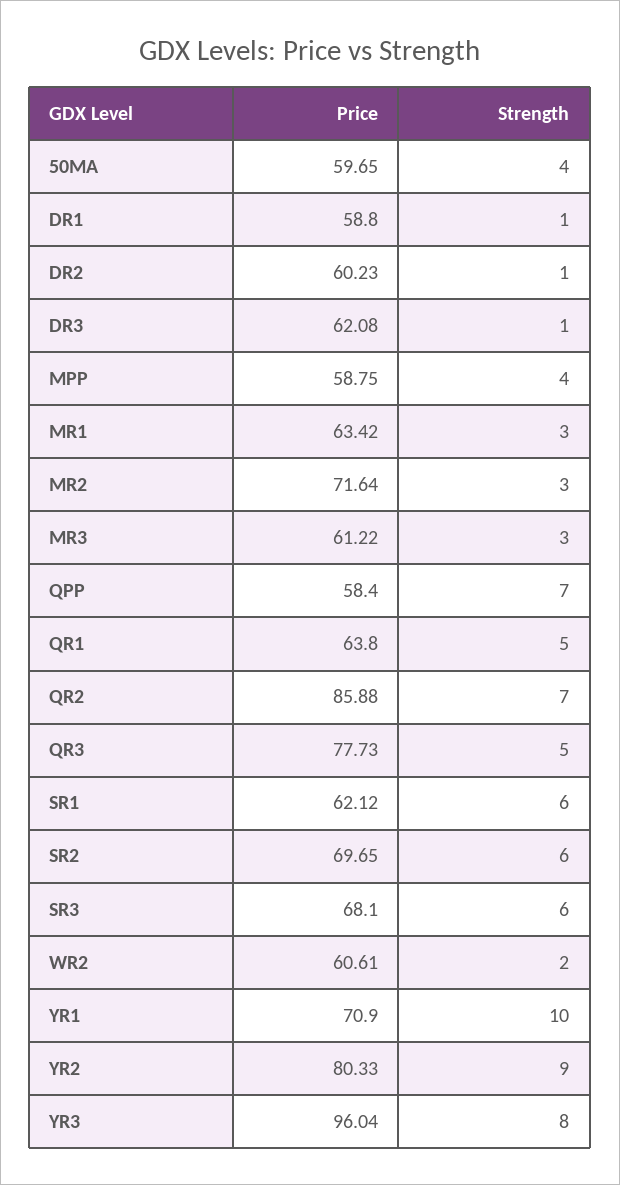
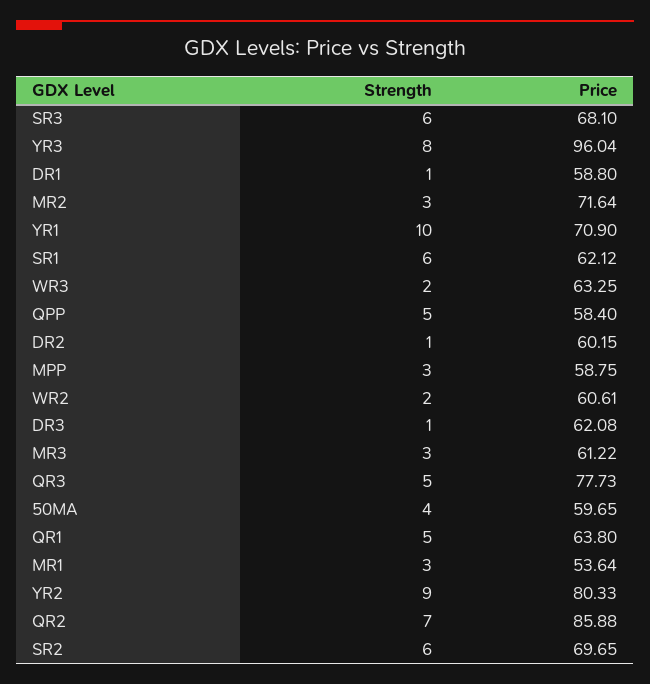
  {
    "Price": {
      "50MA": 59.65,
      "DR1": 58.8,
-     "DR2": 60.23,
+     "DR2": 60.15,
      "DR3": 62.08,
      "MPP": 58.75,
-     "MR1": 63.42,
+     "MR1": 53.64,
      "MR2": 71.64,
      "MR3": 61.22,
      "QPP": 58.4,
      "QR1": 63.8,
      "QR2": 85.88,
      "QR3": 77.73,
      "SR1": 62.12,
      "SR2": 69.65,
      "SR3": 68.1,
      "WR2": 60.61,
      "YR1": 70.9,
      "YR2": 80.33,
-     "YR3": 96.04
+     "YR3": 96.04,
+     "WR3": 63.25
    },
    "Strength": {
      "50MA": 4,
      "DR1": 1,
      "DR2": 1,
      "DR3": 1,
-     "MPP": 4,
+     "MPP": 3,
      "MR1": 3,
      "MR2": 3,
      "MR3": 3,
-     "QPP": 7,
+     "QPP": 5,
      "QR1": 5,
      "QR2": 7,
      "QR3": 5,
      "SR1": 6,
      "SR2": 6,
      "SR3": 6,
      "WR2": 2,
      "YR1": 10,
      "YR2": 9,
-     "YR3": 8
+     "YR3": 8,
+     "WR3": 2
    }
  }

